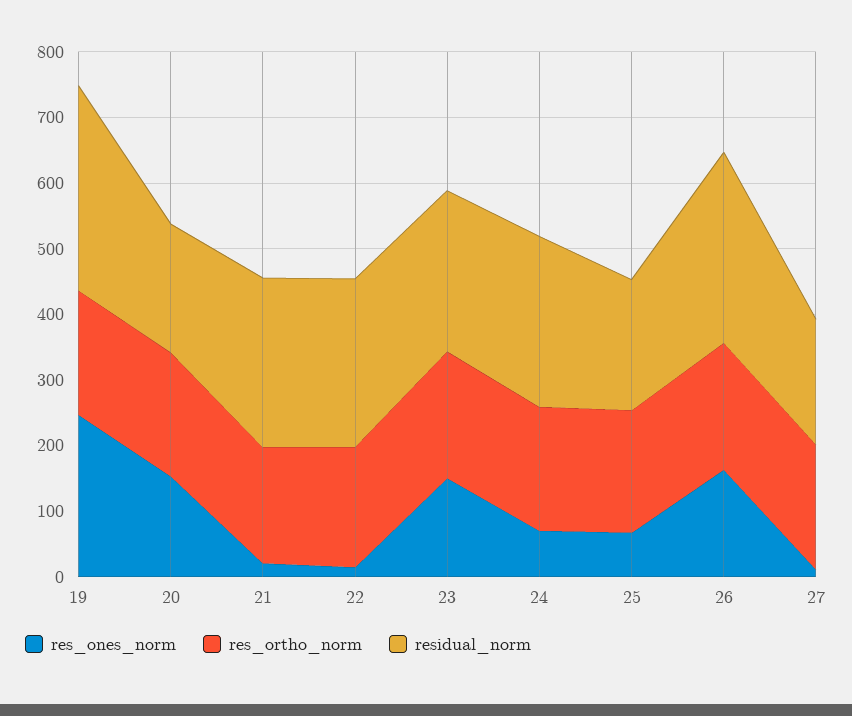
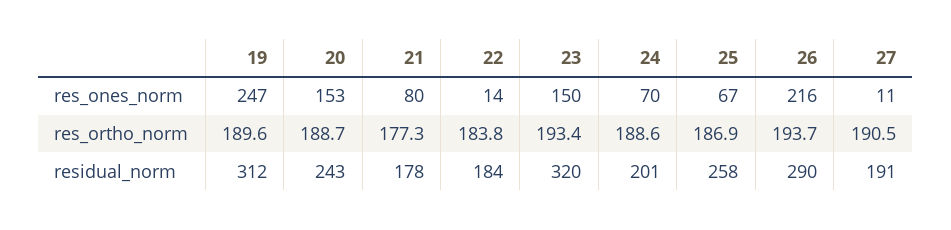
  {
    "res_ones_norm": {
      "19": 247,
      "20": 153,
-     "21": 20,
+     "21": 80,
      "22": 14,
      "23": 150,
      "24": 70,
      "25": 67,
-     "26": 160,
+     "26": 216,
      "27": 11
    },
    "res_ortho_norm": {
      "19": 189.6,
      "20": 188.7,
      "21": 177.3,
      "22": 183.8,
      "23": 193.4,
      "24": 188.6,
      "25": 186.9,
      "26": 193.7,
      "27": 190.5
    },
    "residual_norm": {
      "19": 312,
-     "20": 200,
+     "20": 243,
-     "21": 260,
+     "21": 178,
-     "22": 260,
+     "22": 184,
-     "23": 240,
+     "23": 320,
-     "24": 260,
+     "24": 201,
-     "25": 200,
+     "25": 258,
      "26": 290,
      "27": 191
    }
  }

